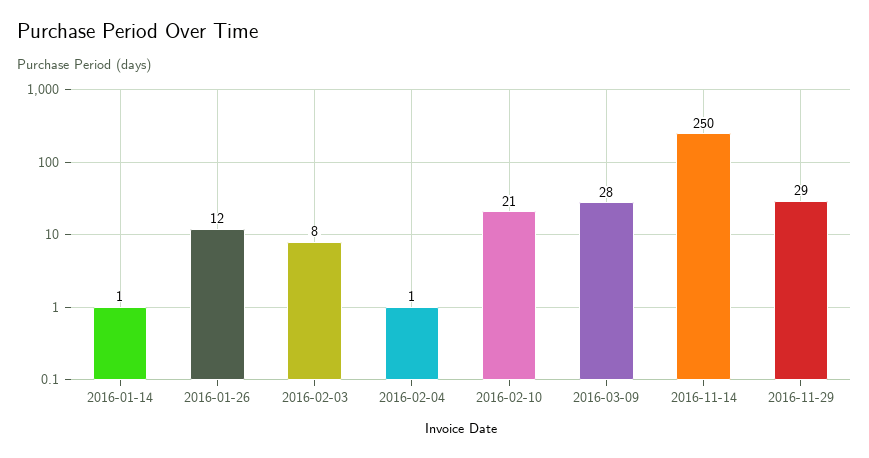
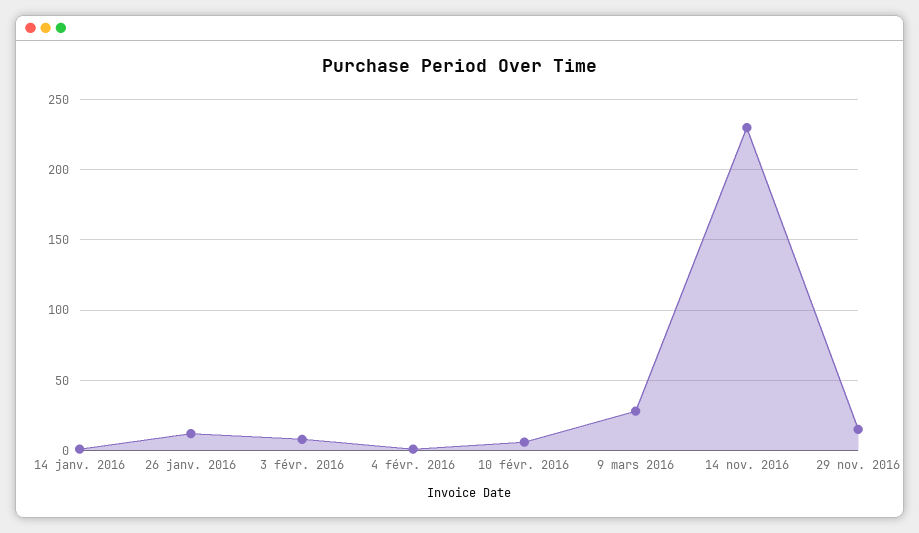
  {
    "2016-01-14": 1,
    "2016-01-26": 12,
    "2016-02-03": 8,
    "2016-02-04": 1,
-   "2016-02-10": 21,
+   "2016-02-10": 5,
    "2016-03-09": 28,
-   "2016-11-14": 250,
+   "2016-11-14": 230,
-   "2016-11-29": 29
+   "2016-11-29": 15
  }

